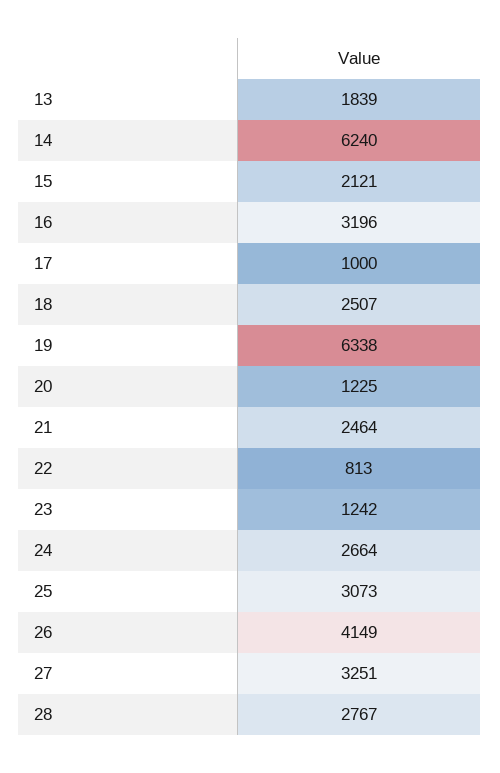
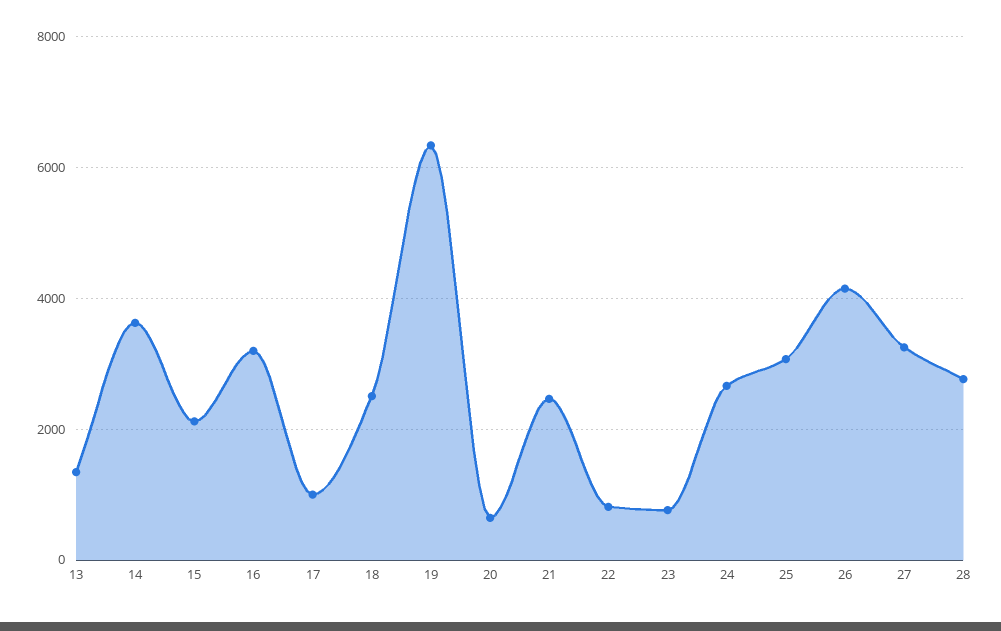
  {
-   "13": 1839,
+   "13": 1400,
-   "14": 6240,
+   "14": 3600,
    "15": 2121,
    "16": 3196,
    "17": 1000,
    "18": 2507,
    "19": 6338,
-   "20": 1225,
+   "20": 600,
    "21": 2464,
    "22": 813,
-   "23": 1242,
+   "23": 800,
    "24": 2664,
    "25": 3073,
    "26": 4149,
    "27": 3251,
    "28": 2767
  }

